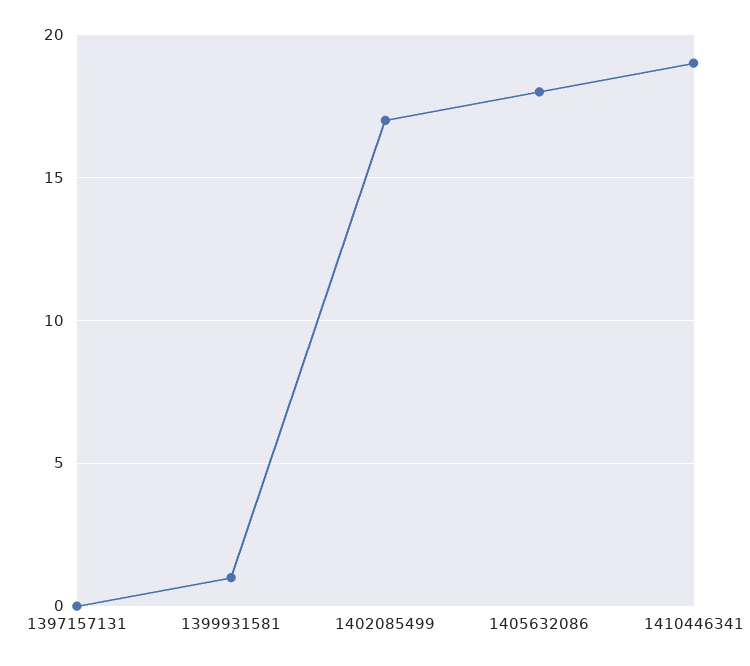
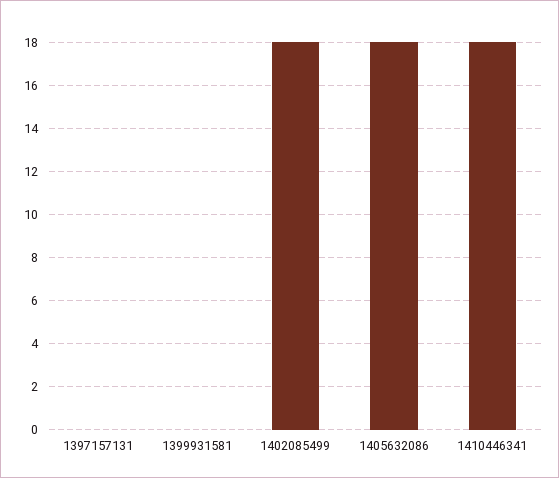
  {
    "1397157131": 0,
-   "1399931581": 1,
+   "1399931581": 0,
-   "1402085499": 17,
+   "1402085499": 18,
    "1405632086": 18,
-   "1410446341": 19
+   "1410446341": 18
  }

